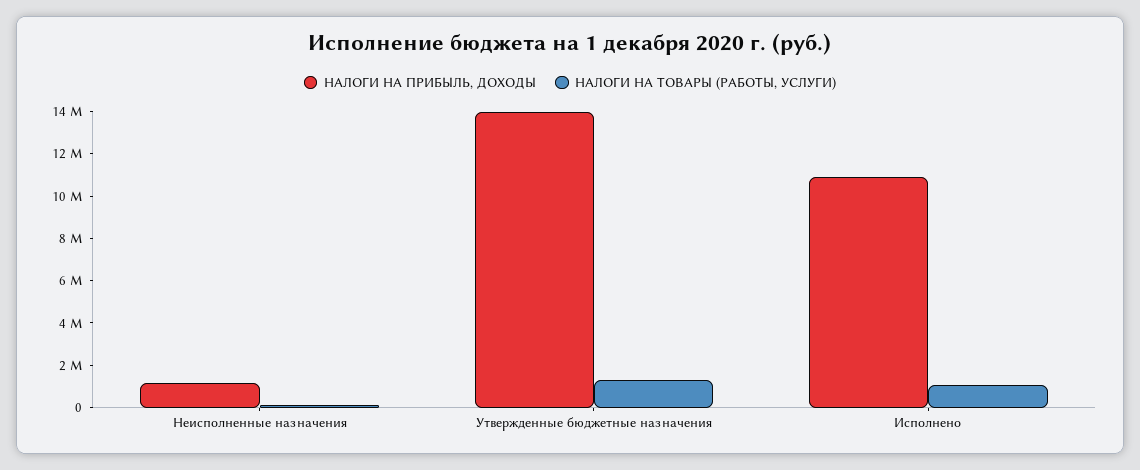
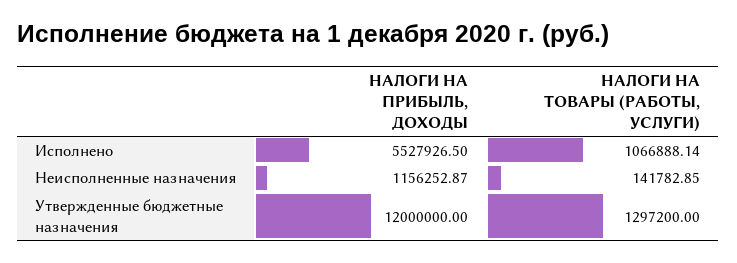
  {
    "НАЛОГИ НА ПРИБЫЛЬ, ДОХОДЫ": {
      "Неисполненные назначения": 1156252.87,
-     "Утвержденные бюджетные назначения": 14000000,
+     "Утвержденные бюджетные назначения": 12000000,
-     "Исполнено": 11000000
+     "Исполнено": 5527926.5
    },
    "НАЛОГИ НА ТОВАРЫ (РАБОТЫ, УСЛУГИ)": {
      "Неисполненные назначения": 141782.85,
      "Утвержденные бюджетные назначения": 1297200,
      "Исполнено": 1066888.14
    }
  }

